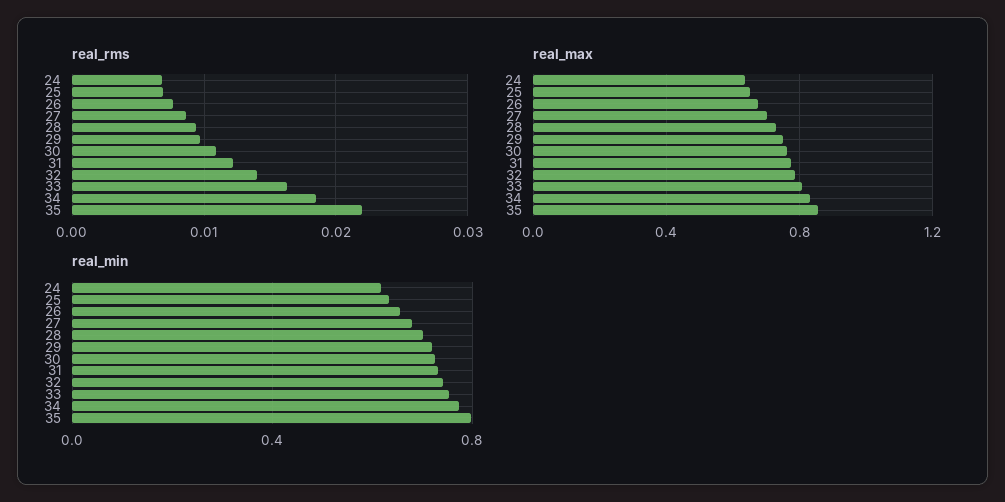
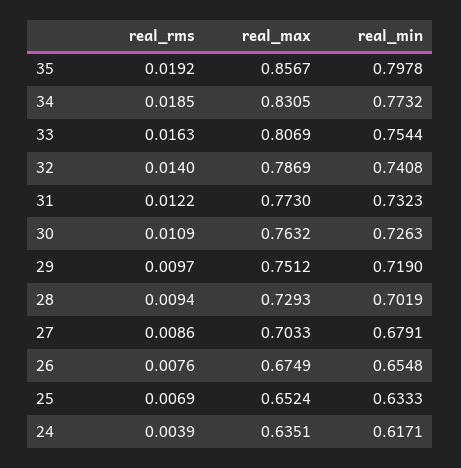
  {
    "real_rms": {
-     "24": 0.007,
+     "24": 0.0039,
      "25": 0.0069,
      "26": 0.0076,
      "27": 0.0086,
      "28": 0.0094,
      "29": 0.0097,
      "30": 0.0109,
      "31": 0.0122,
      "32": 0.014,
      "33": 0.0163,
      "34": 0.0185,
-     "35": 0.022
+     "35": 0.0192
    },
    "real_max": {
      "24": 0.6351,
      "25": 0.6524,
      "26": 0.6749,
      "27": 0.7033,
      "28": 0.7293,
      "29": 0.7512,
      "30": 0.7632,
      "31": 0.773,
      "32": 0.7869,
      "33": 0.8069,
      "34": 0.8305,
      "35": 0.8567
    },
    "real_min": {
      "24": 0.6171,
      "25": 0.6333,
      "26": 0.6548,
      "27": 0.6791,
      "28": 0.7019,
      "29": 0.719,
      "30": 0.7263,
      "31": 0.7323,
      "32": 0.7408,
      "33": 0.7544,
      "34": 0.7732,
      "35": 0.7978
    }
  }

